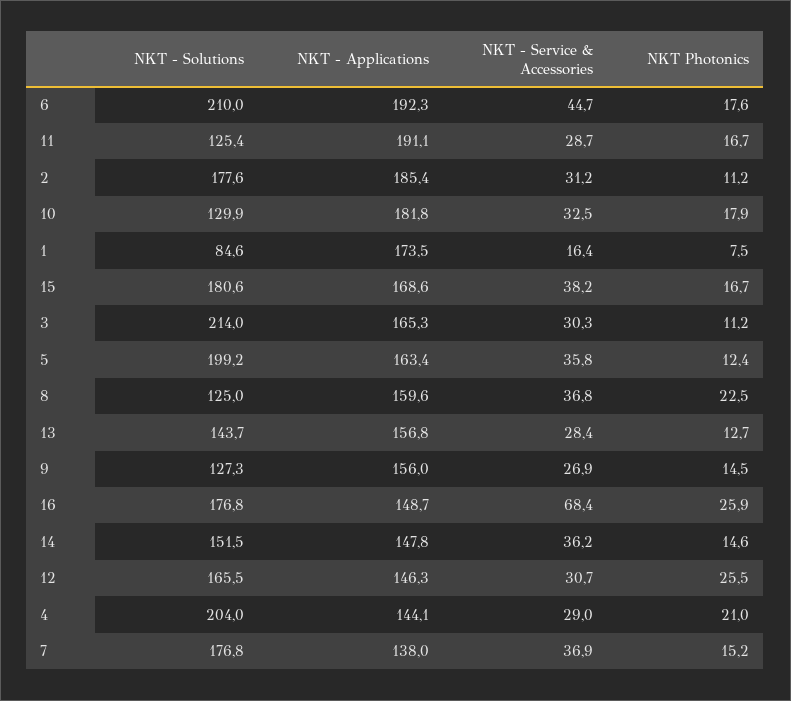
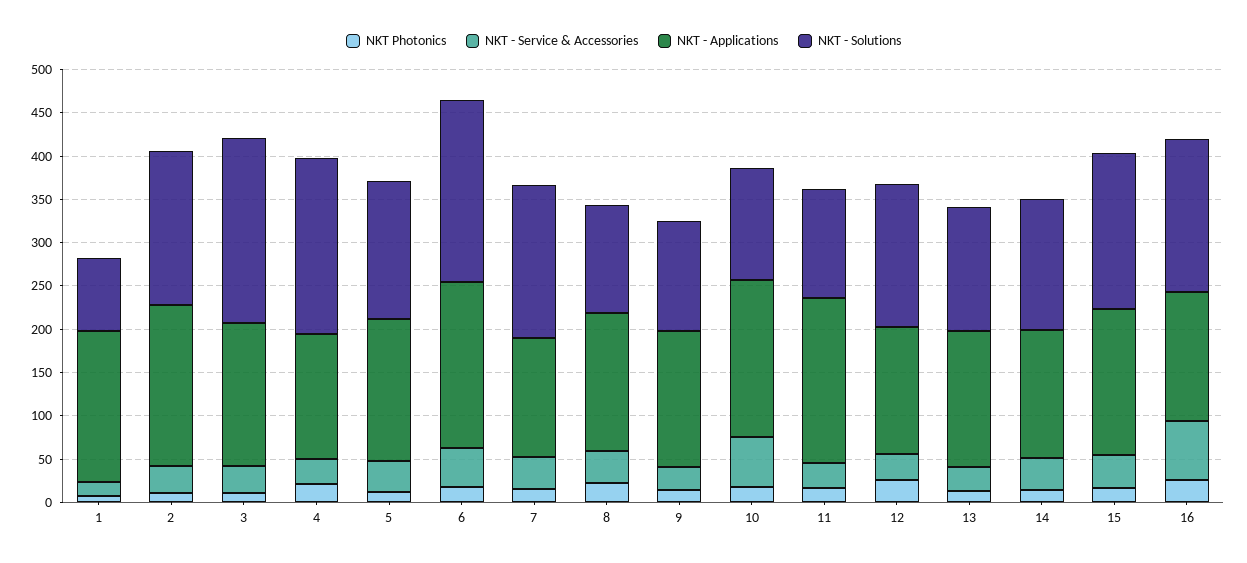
  {
    "NKT - Solutions": {
      "6": 210,
      "11": 125.4,
      "2": 177.6,
      "10": 129.9,
      "1": 84.6,
      "15": 180.6,
      "3": 214,
-     "5": 199.2,
+     "5": 160,
      "8": 125,
      "13": 143.7,
      "9": 127.3,
      "16": 176.8,
      "14": 151.5,
      "12": 165.5,
      "4": 204,
      "7": 176.8
    },
    "NKT - Applications": {
      "6": 192.3,
      "11": 191.1,
      "2": 185.4,
      "10": 181.8,
      "1": 173.5,
      "15": 168.6,
      "3": 165.3,
      "5": 163.4,
      "8": 159.6,
      "13": 156.8,
      "9": 156,
      "16": 148.7,
      "14": 147.8,
      "12": 146.3,
      "4": 144.1,
      "7": 138
    },
    "NKT - Service & Accessories": {
      "6": 44.7,
      "11": 28.7,
      "2": 31.2,
-     "10": 32.5,
+     "10": 60,
      "1": 16.4,
      "15": 38.2,
      "3": 30.3,
      "5": 35.8,
      "8": 36.8,
      "13": 28.4,
      "9": 26.9,
      "16": 68.4,
      "14": 36.2,
      "12": 30.7,
      "4": 29,
      "7": 36.9
    },
    "NKT Photonics": {
      "6": 17.6,
      "11": 16.7,
      "2": 11.2,
      "10": 17.9,
      "1": 7.5,
      "15": 16.7,
      "3": 11.2,
      "5": 12.4,
      "8": 22.5,
      "13": 12.7,
      "9": 14.5,
      "16": 25.9,
      "14": 14.6,
      "12": 25.5,
      "4": 21,
      "7": 15.2
    }
  }

